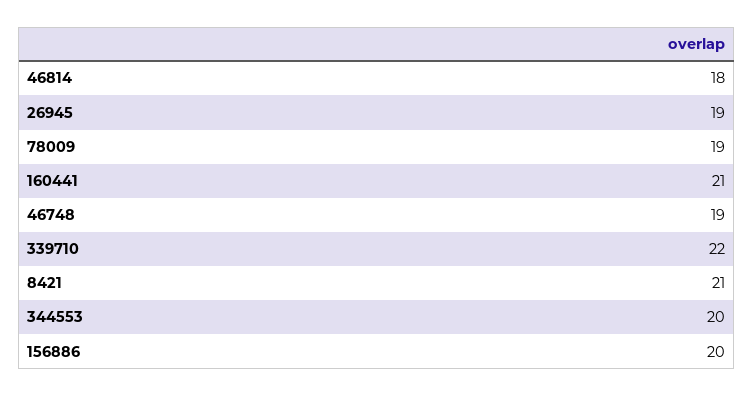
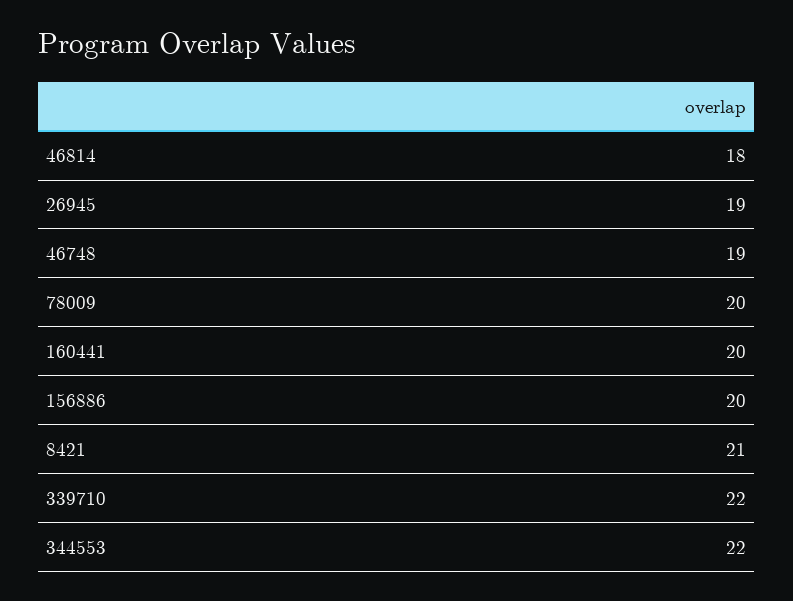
  {
    "46814": 18,
    "26945": 19,
-   "78009": 19,
+   "78009": 20,
-   "160441": 21,
+   "160441": 20,
    "46748": 19,
    "339710": 22,
    "8421": 21,
-   "344553": 20,
+   "344553": 22,
    "156886": 20
  }

